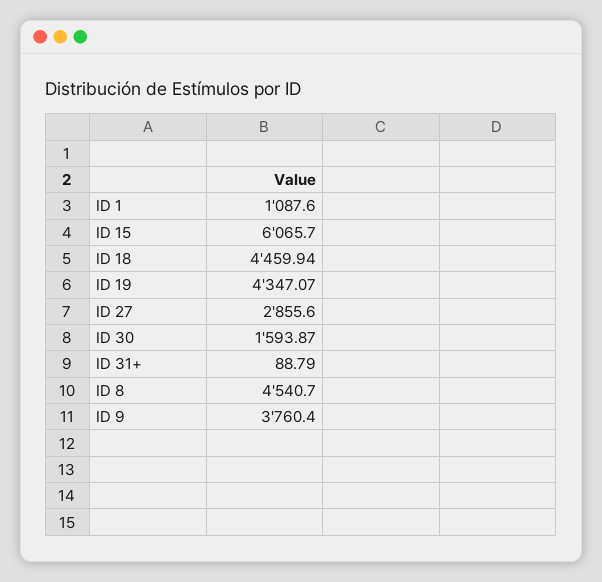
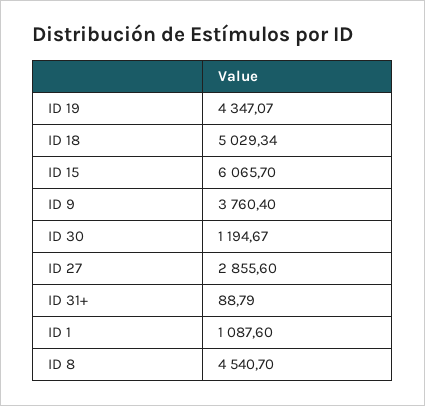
  {
    "ID 1": 1087.6,
    "ID 15": 6065.7,
-   "ID 18": 4459.94,
+   "ID 18": 5029.34,
    "ID 19": 4347.07,
    "ID 27": 2855.6,
-   "ID 30": 1593.87,
+   "ID 30": 1194.67,
    "ID 31+": 88.79,
    "ID 8": 4540.7,
    "ID 9": 3760.4
  }

